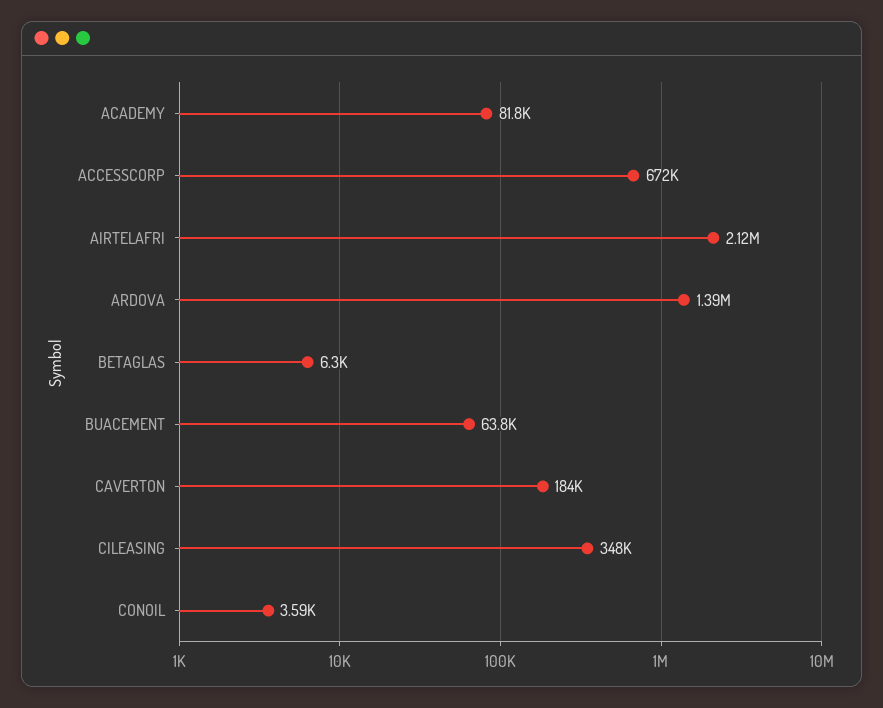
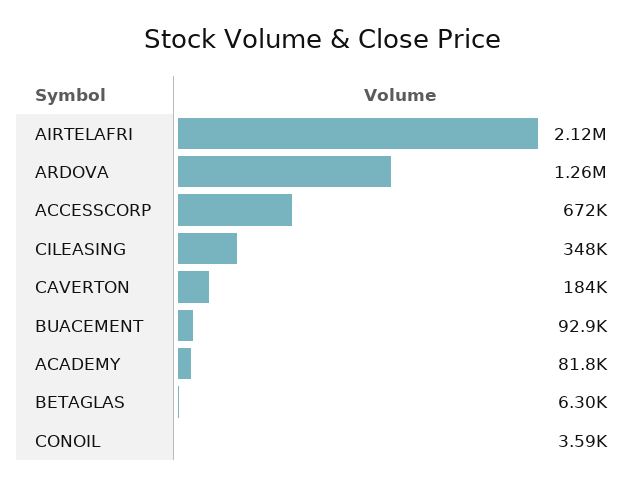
  {
    "ACADEMY": 81800,
    "ACCESSCORP": 672000,
    "AIRTELAFRI": 2120000,
-   "ARDOVA": 1390000,
+   "ARDOVA": 1260000,
    "BETAGLAS": 6300,
-   "BUACEMENT": 63800,
+   "BUACEMENT": 92900,
    "CAVERTON": 184000,
    "CILEASING": 348000,
    "CONOIL": 3590
  }

